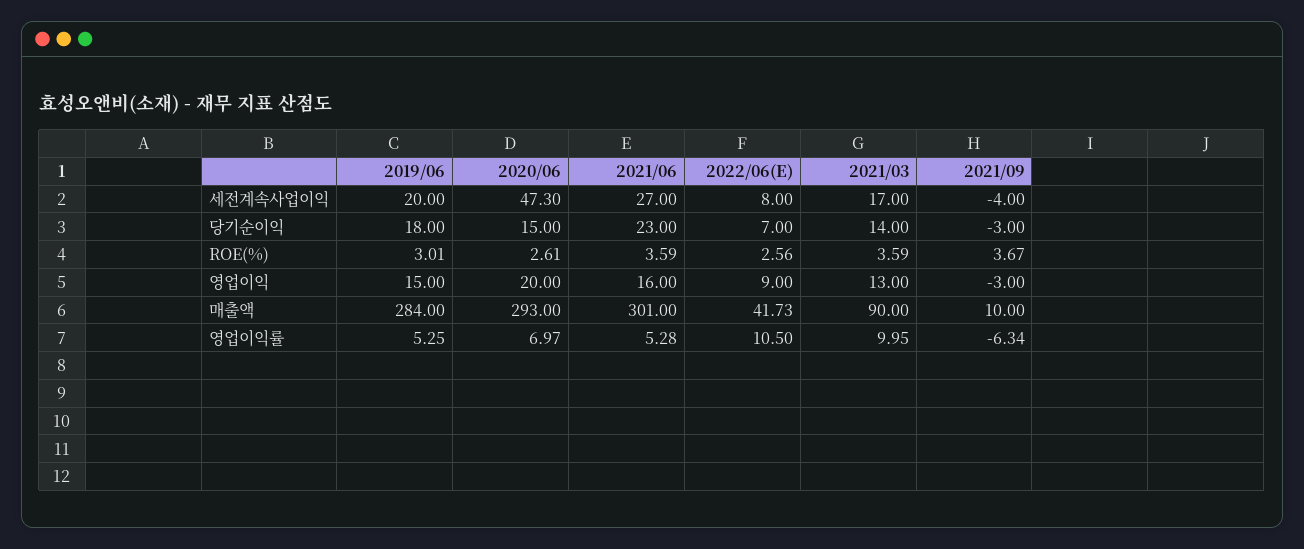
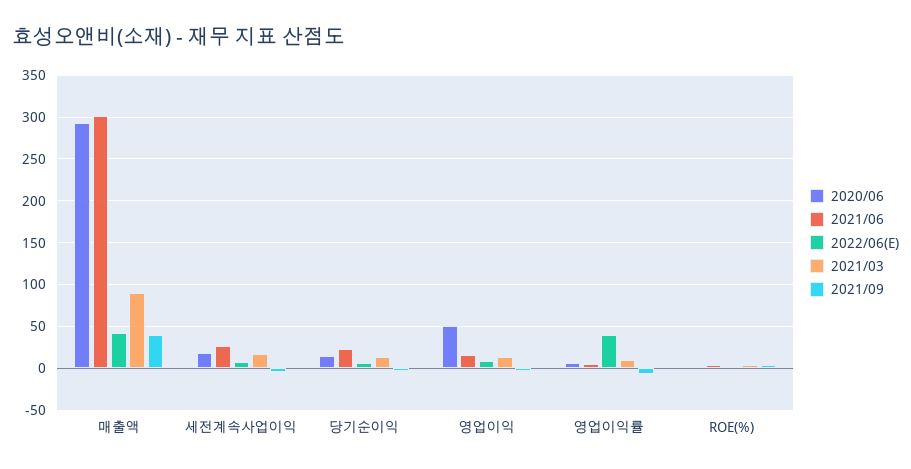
  {
-   "2019/06": {
-     "세전계속사업이익": 20,
-     "당기순이익": 18,
-     "ROE(%)": 3.01,
-     "영업이익": 15,
-     "매출액": 284,
-     "영업이익률": 5.25
-   },
    "2020/06": {
-     "세전계속사업이익": 47.3,
+     "세전계속사업이익": 20,
      "당기순이익": 15,
      "ROE(%)": 2.61,
-     "영업이익": 20,
+     "영업이익": 50,
      "매출액": 293,
      "영업이익률": 6.97
    },
    "2021/06": {
      "세전계속사업이익": 27,
      "당기순이익": 23,
      "ROE(%)": 3.59,
      "영업이익": 16,
      "매출액": 301,
      "영업이익률": 5.28
    },
    "2022/06(E)": {
      "세전계속사업이익": 8,
      "당기순이익": 7,
      "ROE(%)": 2.56,
      "영업이익": 9,
      "매출액": 41.73,
-     "영업이익률": 10.5
+     "영업이익률": 40
    },
    "2021/03": {
      "세전계속사업이익": 17,
      "당기순이익": 14,
      "ROE(%)": 3.59,
      "영업이익": 13,
      "매출액": 90,
      "영업이익률": 9.95
    },
    "2021/09": {
      "세전계속사업이익": -4,
      "당기순이익": -3,
      "ROE(%)": 3.67,
      "영업이익": -3,
-     "매출액": 10,
+     "매출액": 40,
      "영업이익률": -6.34
    }
  }

